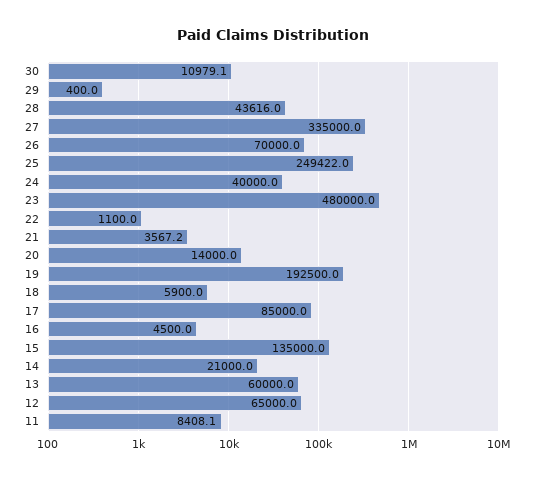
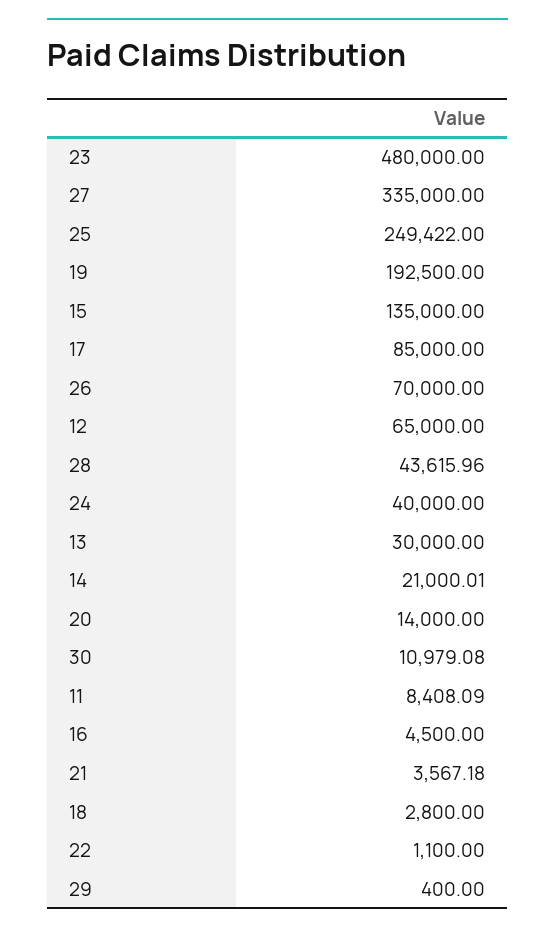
  {
    "30": 10979.08,
    "29": 400,
    "28": 43615.96,
    "27": 335000,
    "26": 70000,
    "25": 249422,
    "24": 40000,
    "23": 480000,
    "22": 1100,
    "21": 3567.18,
    "20": 14000,
    "19": 192500,
-   "18": 5900,
+   "18": 2800,
    "17": 85000,
    "16": 4500,
    "15": 135000,
    "14": 21000.01,
-   "13": 60000,
+   "13": 30000,
    "12": 65000,
    "11": 8408.09
  }

